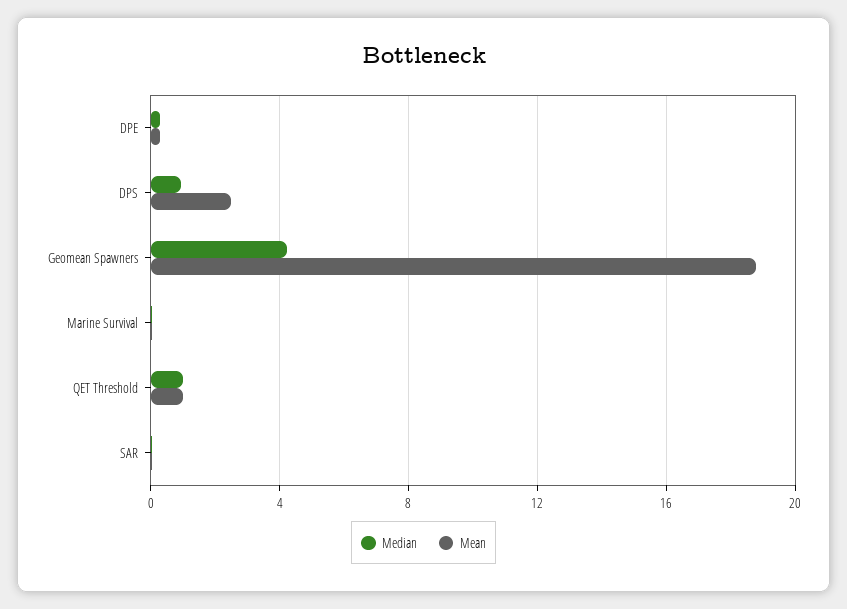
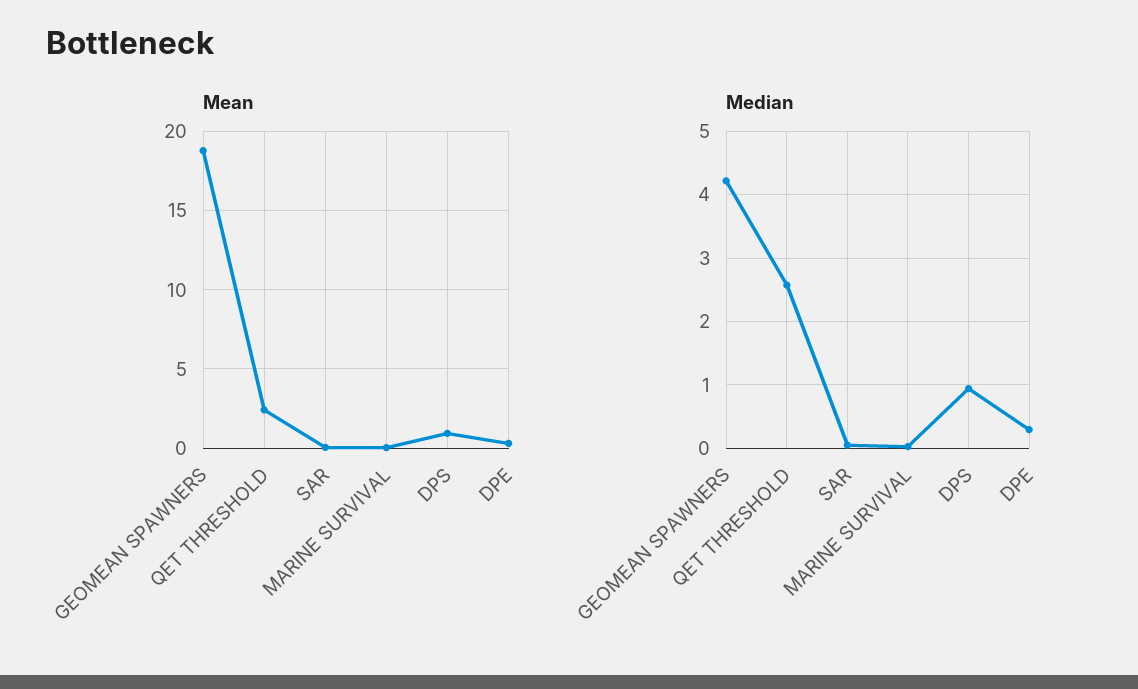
  {
    "Median": {
      "DPE": 0.3,
      "DPS": 0.9,
      "Geomean Spawners": 4.2,
      "Marine Survival": 0,
-     "QET Threshold": 1,
+     "QET Threshold": 2.6,
      "SAR": 0
    },
    "Mean": {
      "DPE": 0.5,
-     "DPS": 2.5,
+     "DPS": 1,
      "Geomean Spawners": 19,
      "Marine Survival": 0,
-     "QET Threshold": 1,
+     "QET Threshold": 2.5,
      "SAR": 0
    }
  }

